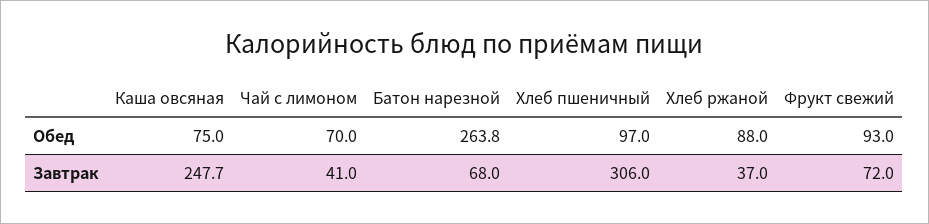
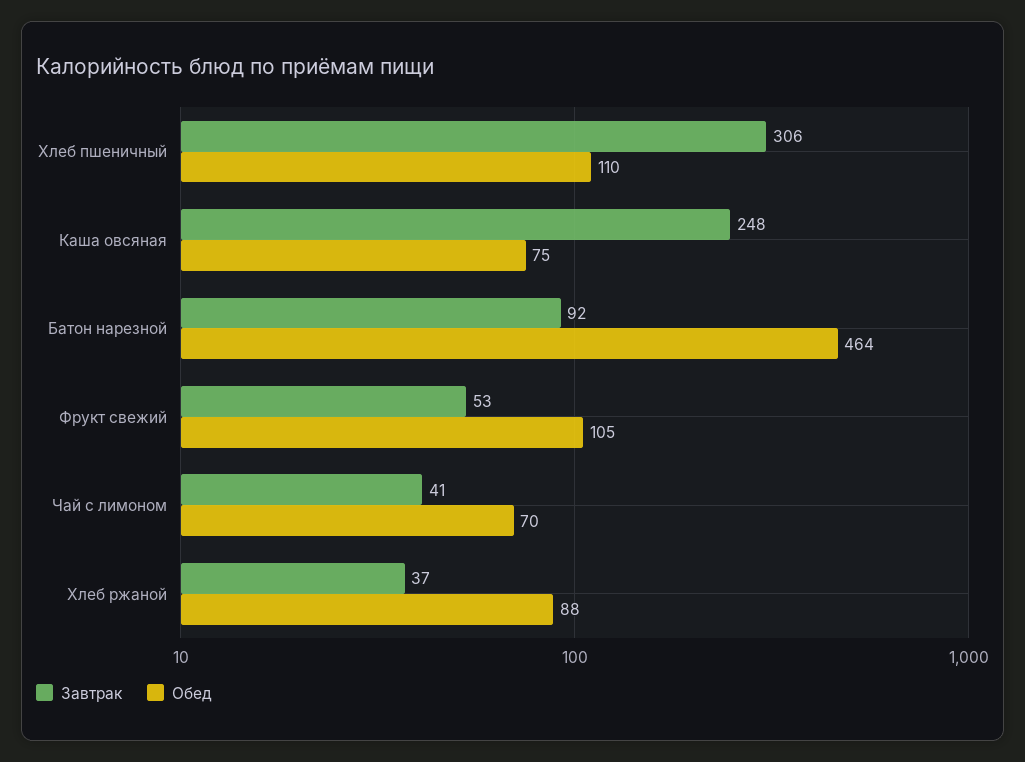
  {
    "Обед": {
      "Каша овсяная": 75,
      "Чай с лимоном": 70,
-     "Батон нарезной": 263.8,
+     "Батон нарезной": 464,
-     "Хлеб пшеничный": 97,
+     "Хлеб пшеничный": 110,
      "Хлеб ржаной": 88,
-     "Фрукт свежий": 93
+     "Фрукт свежий": 105
    },
    "Завтрак": {
      "Каша овсяная": 247.7,
      "Чай с лимоном": 41,
-     "Батон нарезной": 68,
+     "Батон нарезной": 92,
      "Хлеб пшеничный": 306,
      "Хлеб ржаной": 37,
-     "Фрукт свежий": 72
+     "Фрукт свежий": 53
    }
  }

